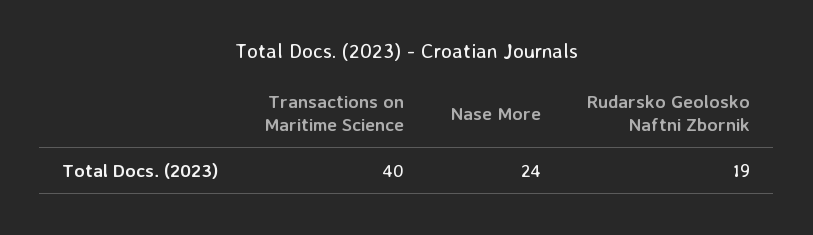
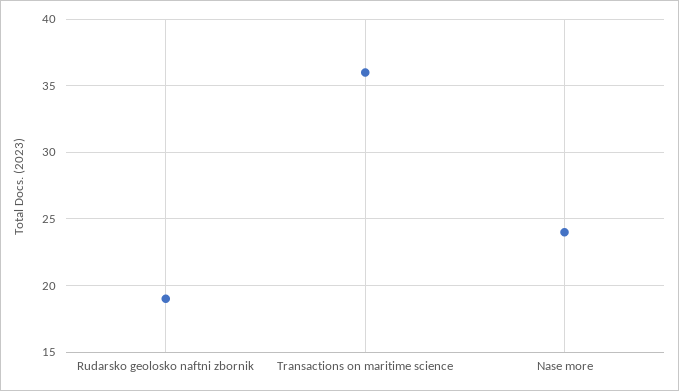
  {
-   "Transactions on Maritime Science": 40,
+   "Transactions on Maritime Science": 36,
    "Nase More": 24,
    "Rudarsko Geolosko Naftni Zbornik": 19
  }

